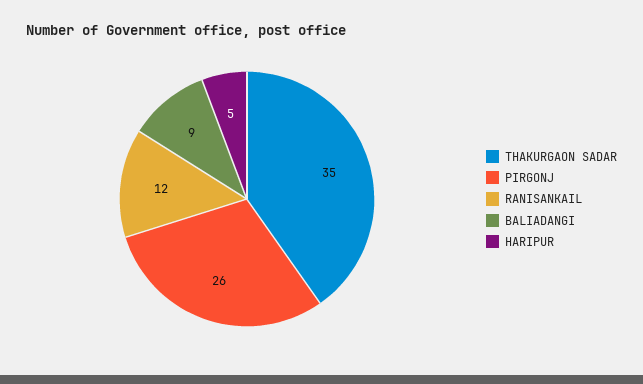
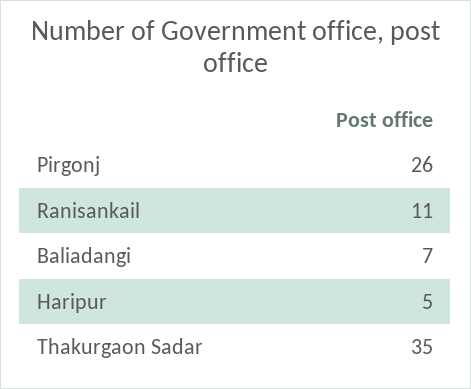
  {
    "THAKURGAON SADAR": 35,
    "PIRGONJ": 26,
-   "RANISANKAIL": 12,
+   "RANISANKAIL": 11,
-   "BALIADANGI": 9,
+   "BALIADANGI": 7,
    "HARIPUR": 5
  }

